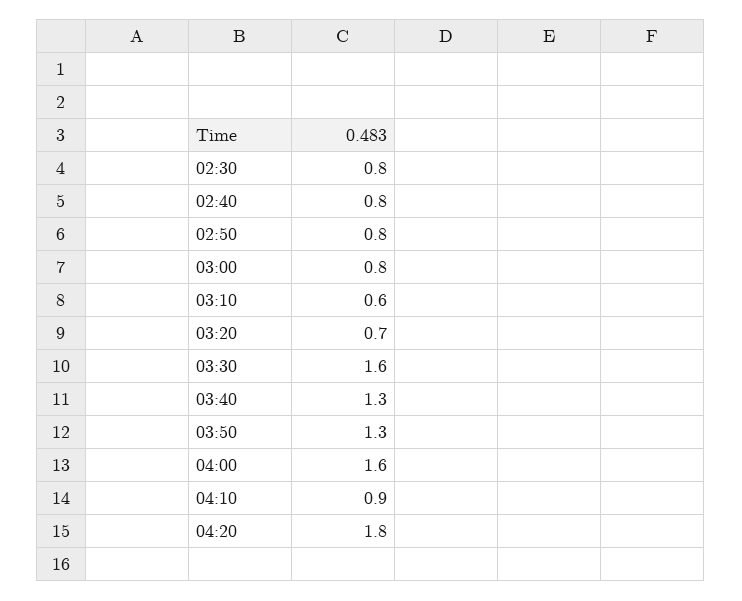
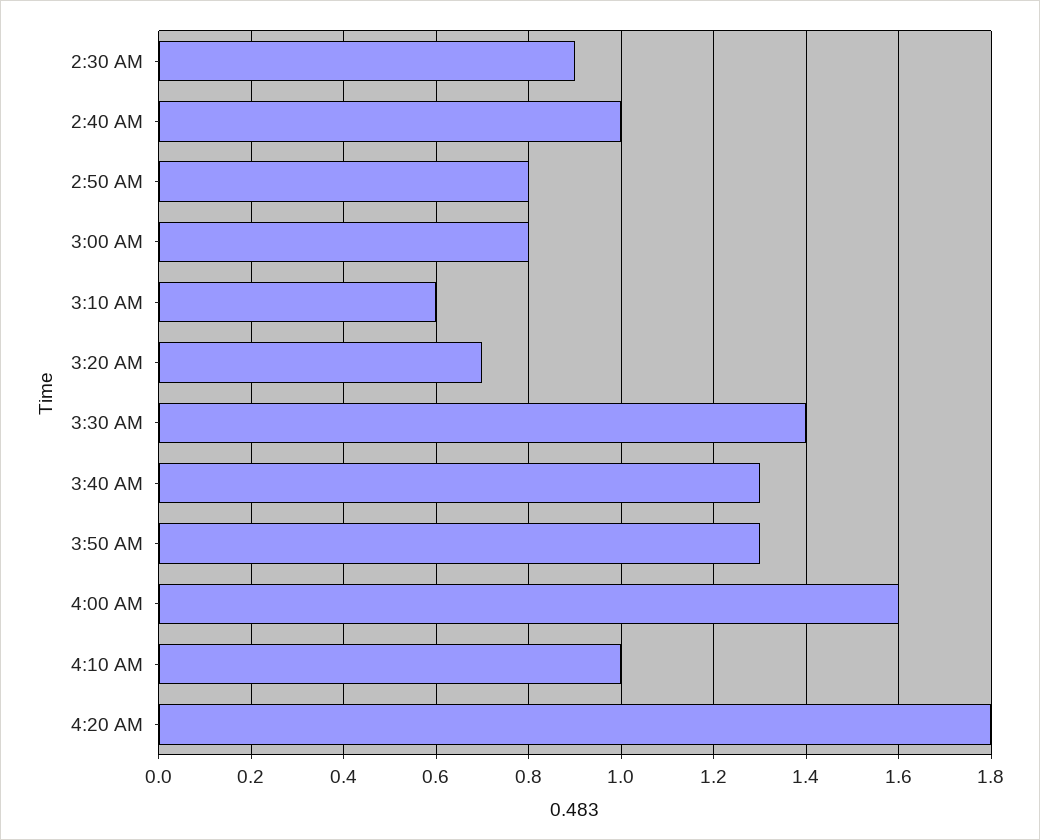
  {
-   "02:30": 0.8,
+   "02:30": 0.9,
-   "02:40": 0.8,
+   "02:40": 1,
    "02:50": 0.8,
    "03:00": 0.8,
    "03:10": 0.6,
    "03:20": 0.7,
-   "03:30": 1.6,
+   "03:30": 1.4,
    "03:40": 1.3,
    "03:50": 1.3,
    "04:00": 1.6,
-   "04:10": 0.9,
+   "04:10": 1,
    "04:20": 1.8
  }

